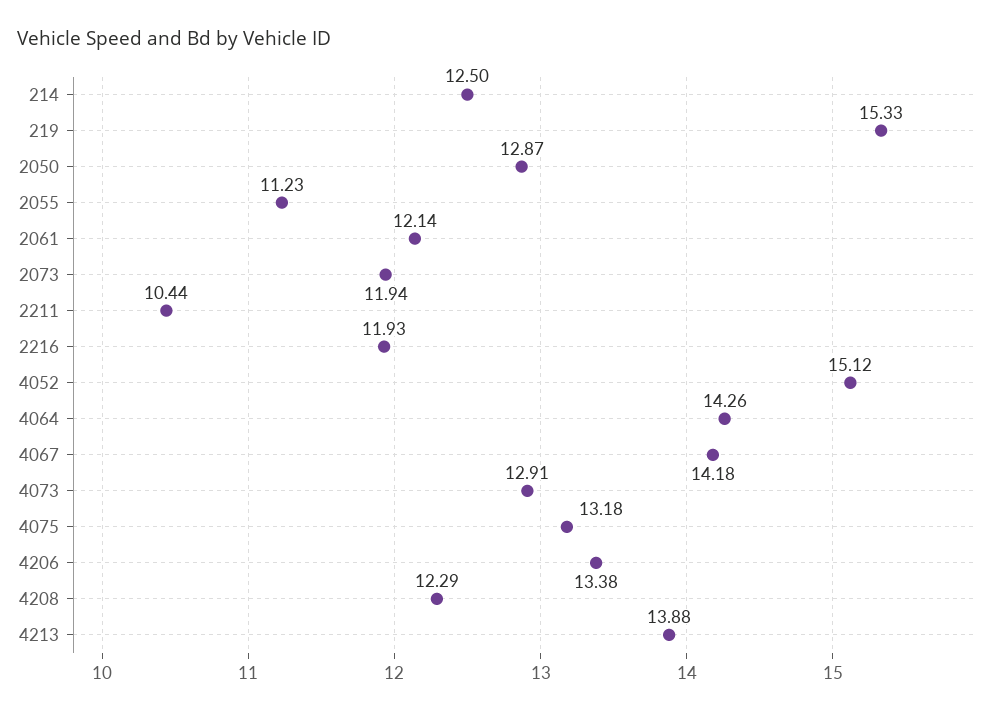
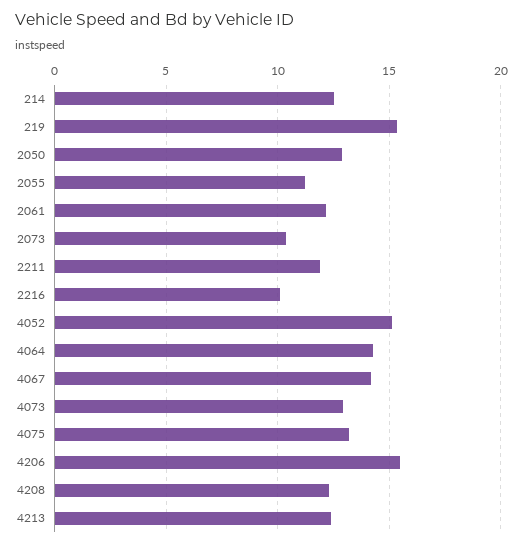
  {
    "214": 12.5,
    "219": 15.33,
    "2050": 12.87,
    "2055": 11.23,
    "2061": 12.14,
-   "2073": 11.94,
+   "2073": 10.5,
-   "2211": 10.44,
+   "2211": 12,
-   "2216": 11.93,
+   "2216": 10,
    "4052": 15.12,
    "4064": 14.26,
    "4067": 14.18,
    "4073": 12.91,
    "4075": 13.18,
-   "4206": 13.38,
+   "4206": 15.5,
    "4208": 12.29,
-   "4213": 13.88
+   "4213": 12.5
  }

